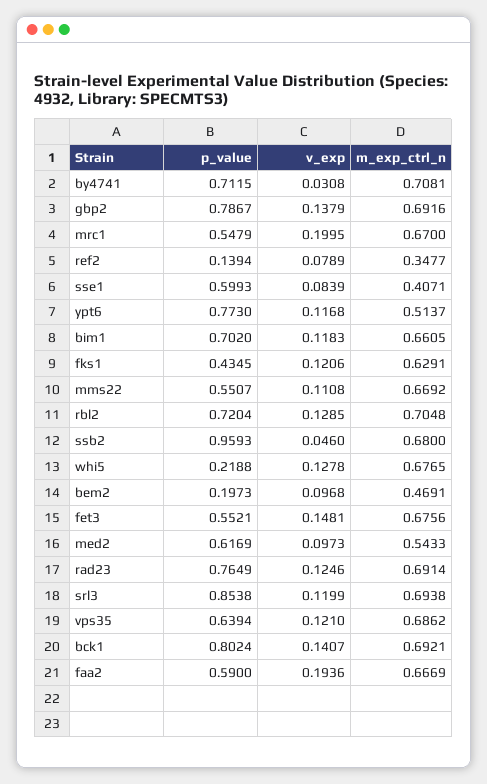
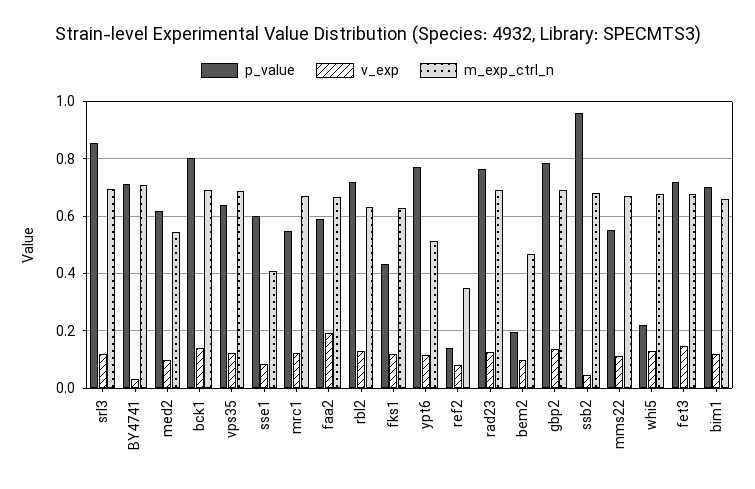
  {
    "p_value": {
      "by4741": 0.7115,
      "gbp2": 0.7867,
      "mrc1": 0.5479,
      "ref2": 0.1394,
      "sse1": 0.5993,
      "ypt6": 0.773,
      "bim1": 0.702,
      "fks1": 0.4345,
      "mms22": 0.5507,
      "rbl2": 0.7204,
      "ssb2": 0.9593,
      "whi5": 0.2188,
      "bem2": 0.1973,
-     "fet3": 0.5521,
+     "fet3": 0.725,
      "med2": 0.6169,
      "rad23": 0.7649,
      "srl3": 0.8538,
      "vps35": 0.6394,
      "bck1": 0.8024,
      "faa2": 0.59
    },
    "v_exp": {
      "by4741": 0.0308,
      "gbp2": 0.1379,
-     "mrc1": 0.1995,
+     "mrc1": 0.125,
      "ref2": 0.0789,
      "sse1": 0.0839,
      "ypt6": 0.1168,
      "bim1": 0.1183,
      "fks1": 0.1206,
      "mms22": 0.1108,
      "rbl2": 0.1285,
      "ssb2": 0.046,
      "whi5": 0.1278,
      "bem2": 0.0968,
      "fet3": 0.1481,
      "med2": 0.0973,
      "rad23": 0.1246,
      "srl3": 0.1199,
      "vps35": 0.121,
      "bck1": 0.1407,
      "faa2": 0.1936
    },
    "m_exp_ctrl_n": {
      "by4741": 0.7081,
      "gbp2": 0.6916,
      "mrc1": 0.67,
      "ref2": 0.3477,
      "sse1": 0.4071,
      "ypt6": 0.5137,
      "bim1": 0.6605,
      "fks1": 0.6291,
      "mms22": 0.6692,
-     "rbl2": 0.7048,
+     "rbl2": 0.625,
      "ssb2": 0.68,
      "whi5": 0.6765,
      "bem2": 0.4691,
      "fet3": 0.6756,
      "med2": 0.5433,
      "rad23": 0.6914,
      "srl3": 0.6938,
      "vps35": 0.6862,
      "bck1": 0.6921,
      "faa2": 0.6669
    }
  }

